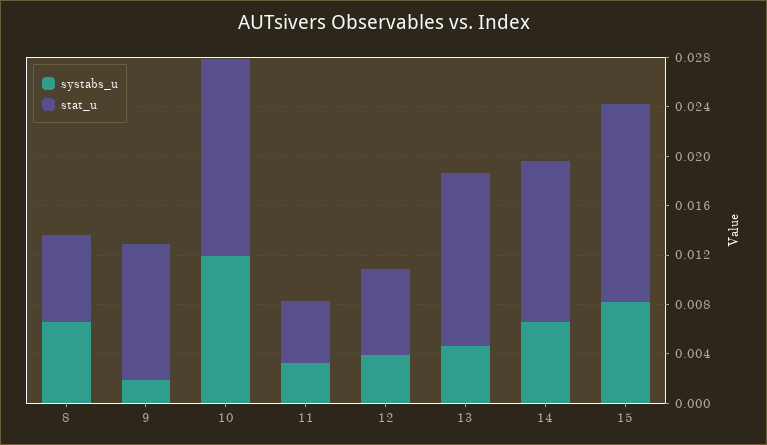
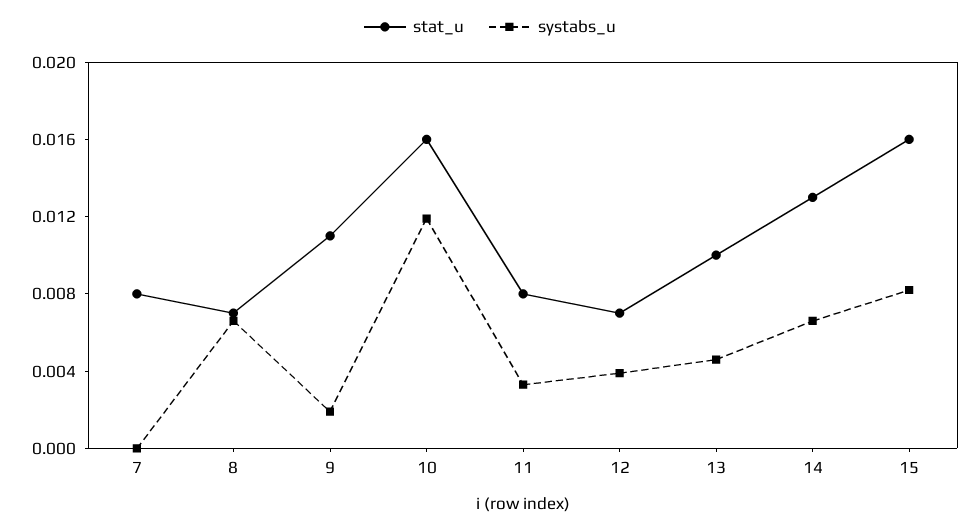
  {
    "systabs_u": {
      "8": 0.007,
      "9": 0.002,
      "10": 0.012,
      "11": 0.003,
      "12": 0.004,
      "13": 0.005,
      "14": 0.007,
-     "15": 0.008
+     "15": 0.008,
+     "7": 0
    },
    "stat_u": {
      "8": 0.007,
      "9": 0.011,
      "10": 0.016,
-     "11": 0.005,
+     "11": 0.008,
      "12": 0.007,
-     "13": 0.014,
+     "13": 0.01,
      "14": 0.013,
-     "15": 0.016
+     "15": 0.016,
+     "7": 0.008
    }
  }

